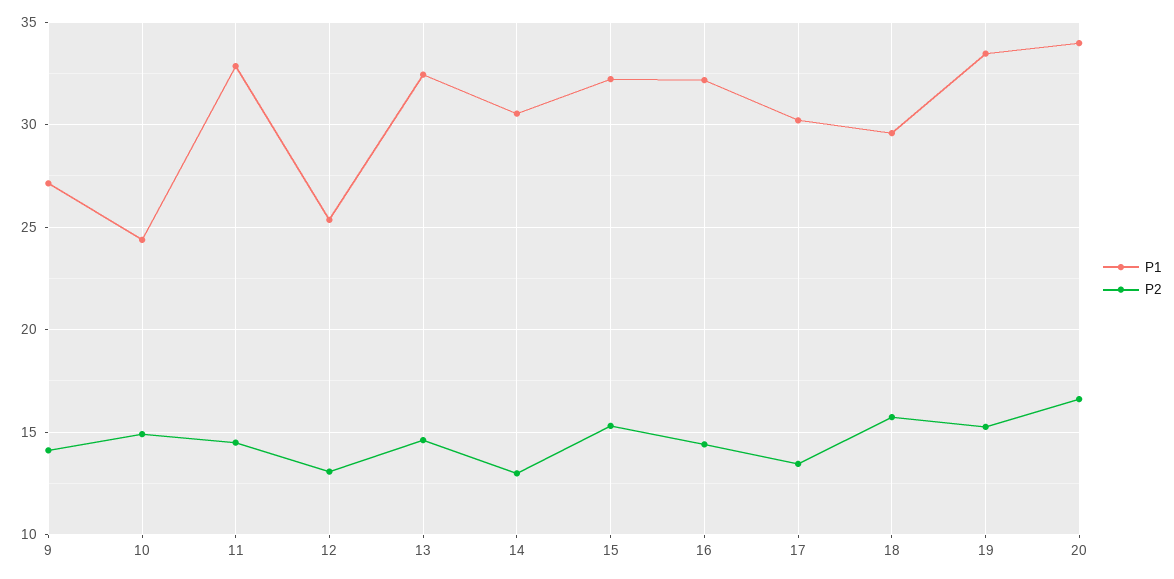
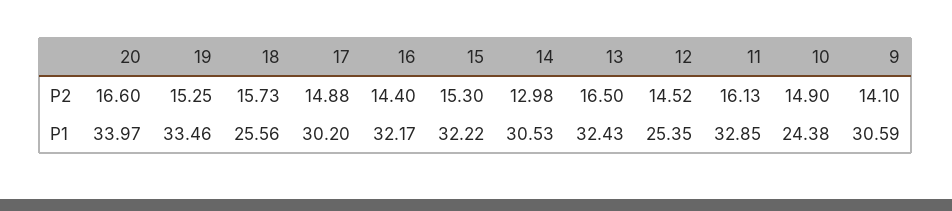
  {
    "P1": {
-     "9": 27,
+     "9": 30.59,
      "10": 24.38,
      "11": 32.85,
      "12": 25.35,
      "13": 32.43,
      "14": 30.53,
      "15": 32.22,
      "16": 32.17,
      "17": 30.2,
-     "18": 29.5,
+     "18": 25.56,
      "19": 33.46,
      "20": 33.97
    },
    "P2": {
      "9": 14.1,
      "10": 14.9,
-     "11": 14.5,
+     "11": 16.13,
-     "12": 13,
+     "12": 14.52,
-     "13": 14.5,
+     "13": 16.5,
      "14": 12.98,
      "15": 15.3,
      "16": 14.4,
-     "17": 13.5,
+     "17": 14.88,
      "18": 15.73,
      "19": 15.25,
      "20": 16.6
    }
  }

